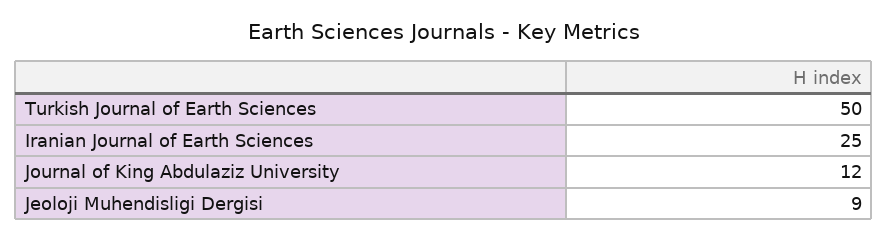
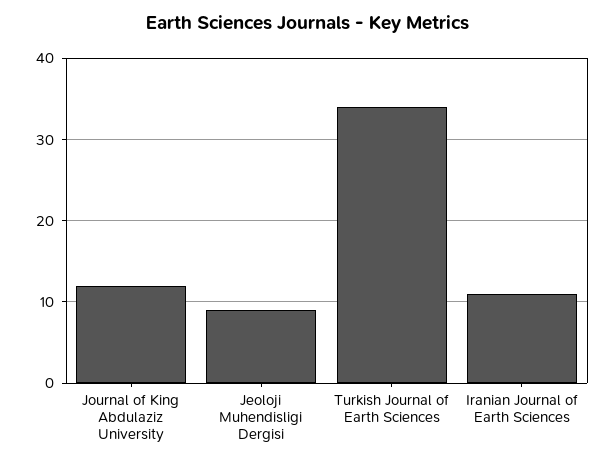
  {
-   "Turkish Journal of Earth Sciences": 50,
+   "Turkish Journal of Earth Sciences": 34,
-   "Iranian Journal of Earth Sciences": 25,
+   "Iranian Journal of Earth Sciences": 11,
    "Journal of King Abdulaziz University": 12,
    "Jeoloji Muhendisligi Dergisi": 9
  }

